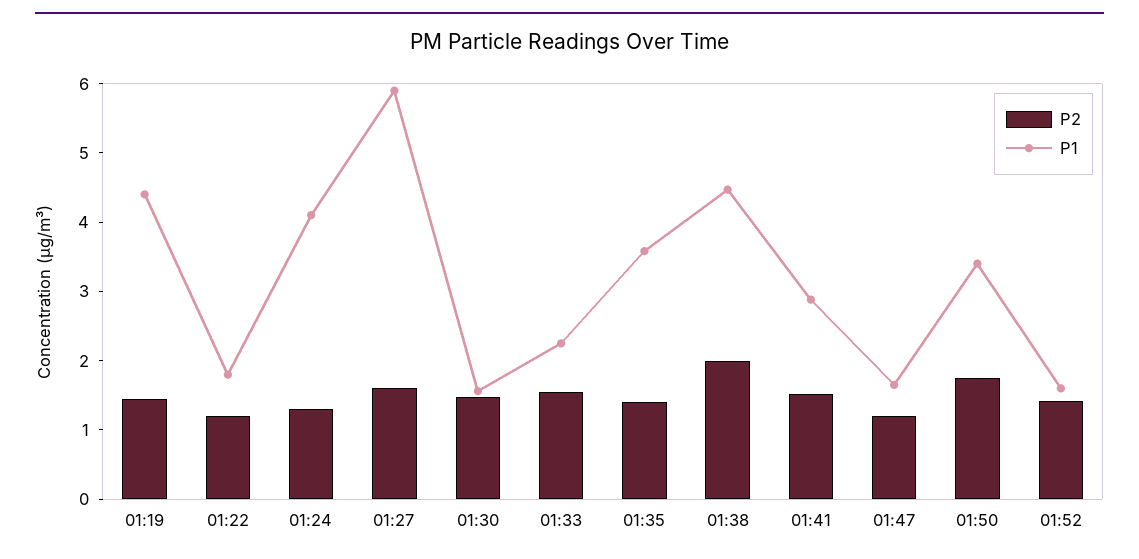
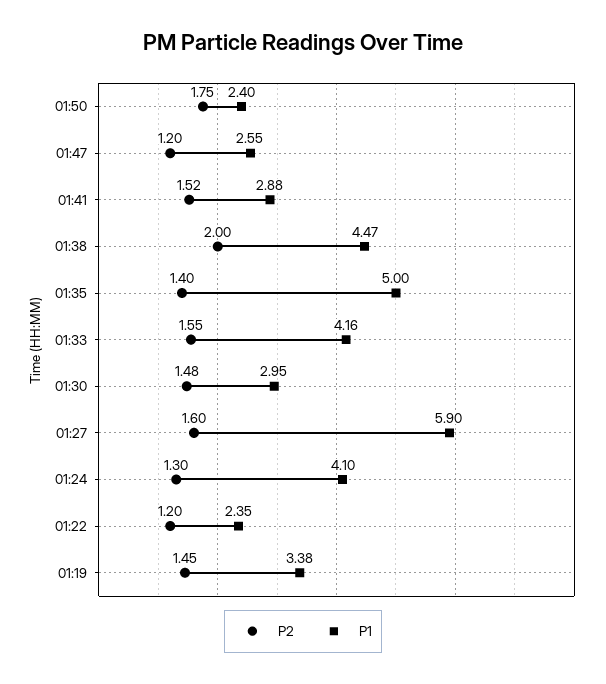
  {
    "P2": {
      "01:19": 1.45,
      "01:22": 1.2,
      "01:24": 1.3,
      "01:27": 1.6,
      "01:30": 1.48,
      "01:33": 1.55,
      "01:35": 1.4,
      "01:38": 2,
      "01:41": 1.52,
      "01:47": 1.2,
-     "01:50": 1.75,
+     "01:50": 1.75
-     "01:52": 1.4
    },
    "P1": {
-     "01:19": 4.4,
+     "01:19": 3.38,
-     "01:22": 1.8,
+     "01:22": 2.35,
      "01:24": 4.1,
      "01:27": 5.9,
-     "01:30": 1.6,
+     "01:30": 2.95,
-     "01:33": 2.2,
+     "01:33": 4.16,
-     "01:35": 3.6,
+     "01:35": 5,
      "01:38": 4.47,
      "01:41": 2.88,
-     "01:47": 1.6,
+     "01:47": 2.55,
-     "01:50": 3.4,
+     "01:50": 2.4
-     "01:52": 1.6
    }
  }

